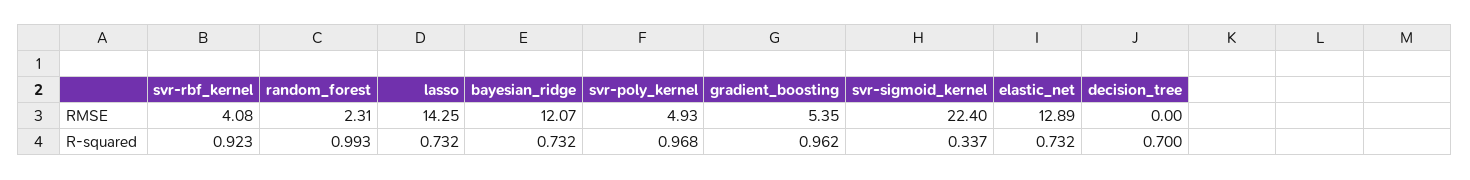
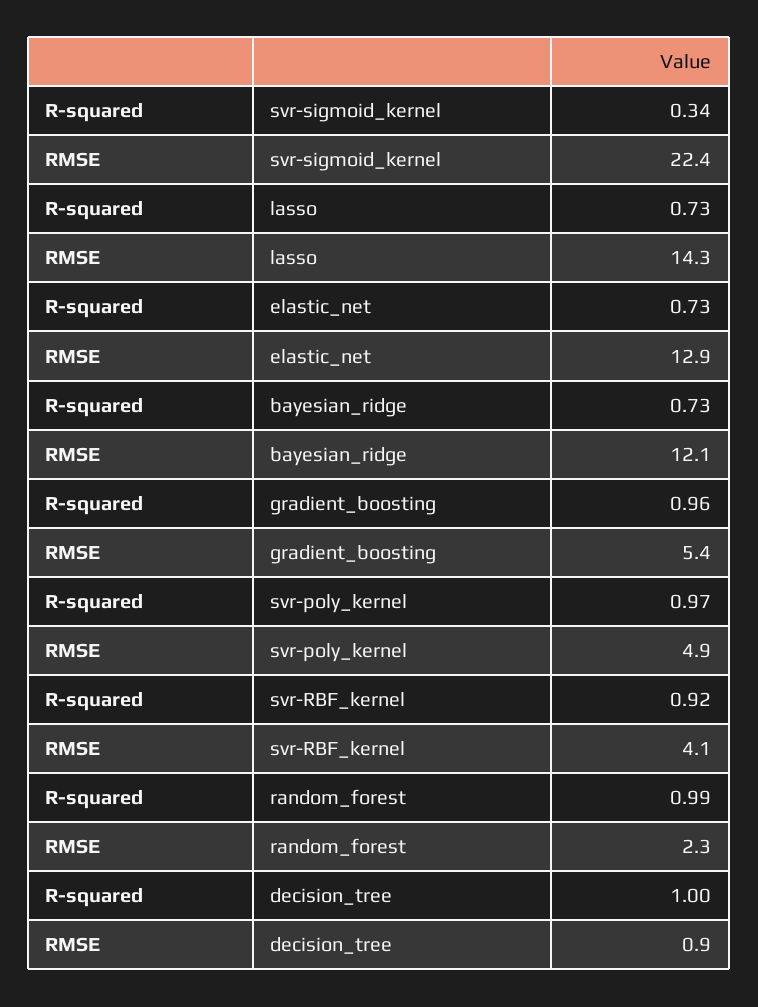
  {
    "svr-rbf_kernel": {
      "RMSE": 4.08,
      "R-squared": 0.923
    },
    "random_forest": {
      "RMSE": 2.31,
      "R-squared": 0.993
    },
    "lasso": {
      "RMSE": 14.25,
      "R-squared": 0.732
    },
    "bayesian_ridge": {
      "RMSE": 12.07,
      "R-squared": 0.732
    },
    "svr-poly_kernel": {
      "RMSE": 4.93,
      "R-squared": 0.968
    },
    "gradient_boosting": {
      "RMSE": 5.35,
      "R-squared": 0.962
    },
    "svr-sigmoid_kernel": {
      "RMSE": 22.4,
      "R-squared": 0.337
    },
    "elastic_net": {
      "RMSE": 12.89,
      "R-squared": 0.732
    },
    "decision_tree": {
-     "RMSE": 0,
+     "RMSE": 0.9,
-     "R-squared": 0.7
+     "R-squared": 1
    }
  }

